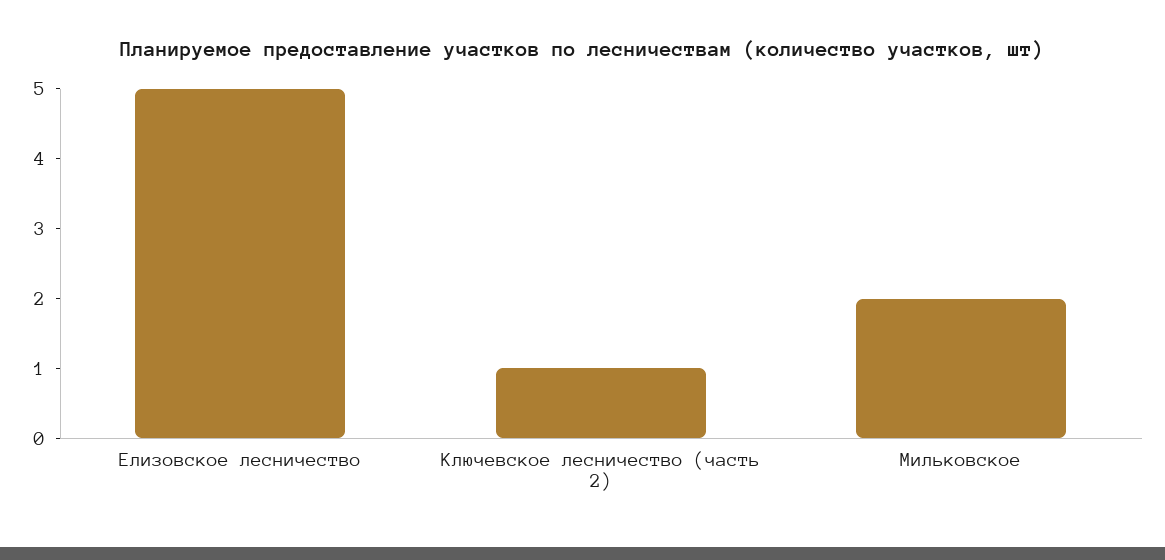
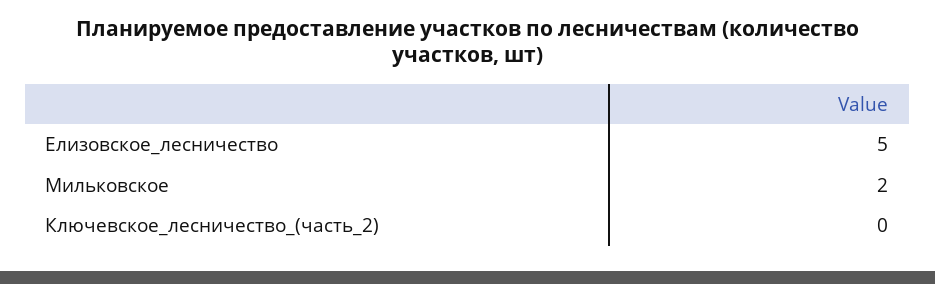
  {
    "Елизовское лесничество": 5,
-   "Ключевское лесничество (часть 2)": 1,
+   "Ключевское лесничество (часть 2)": 0,
    "Мильковское": 2
  }

